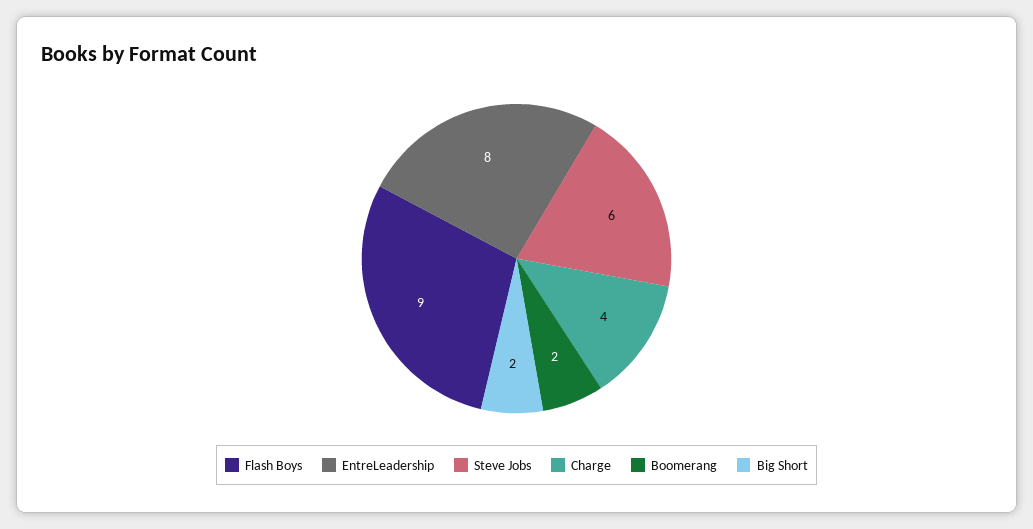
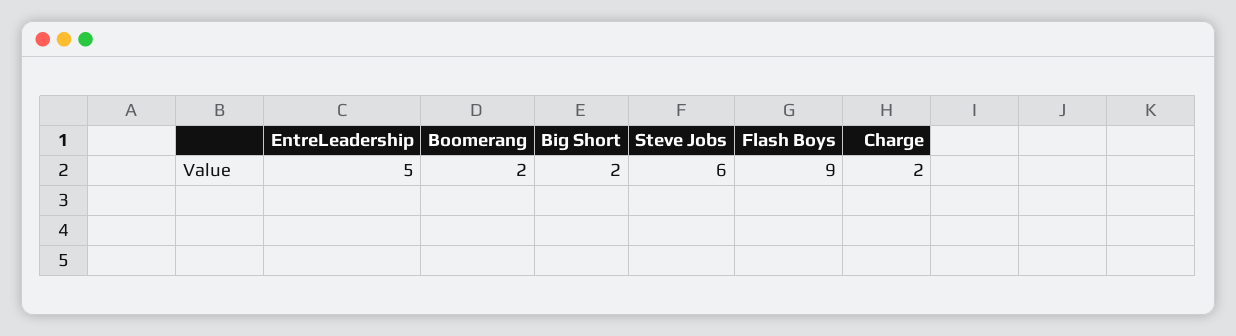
  {
    "Flash Boys": 9,
-   "EntreLeadership": 8,
+   "EntreLeadership": 5,
    "Steve Jobs": 6,
-   "Charge": 4,
+   "Charge": 2,
    "Boomerang": 2,
    "Big Short": 2
  }

